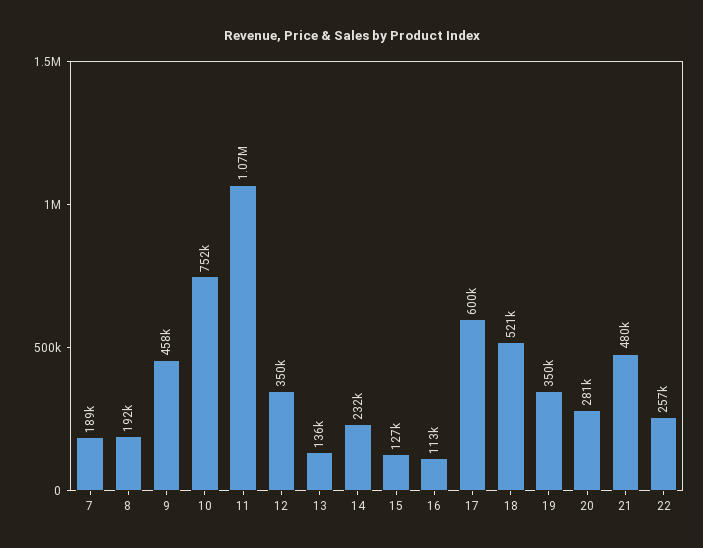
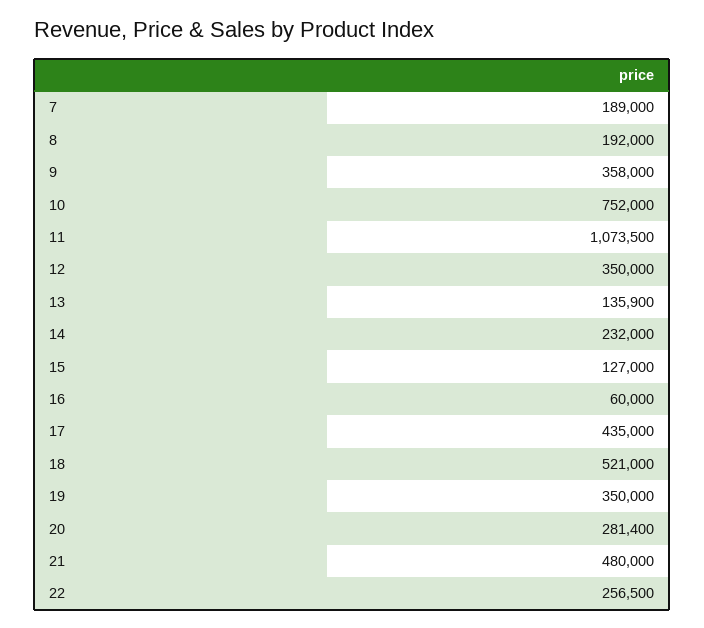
  {
    "7": 189000,
    "8": 192000,
-   "9": 458000,
+   "9": 358000,
    "10": 752000,
    "11": 1073500,
    "12": 350000,
    "13": 135900,
    "14": 232000,
    "15": 127000,
-   "16": 113000,
+   "16": 60000,
-   "17": 600000,
+   "17": 435000,
    "18": 521000,
    "19": 350000,
    "20": 281400,
    "21": 480000,
    "22": 256500
  }

